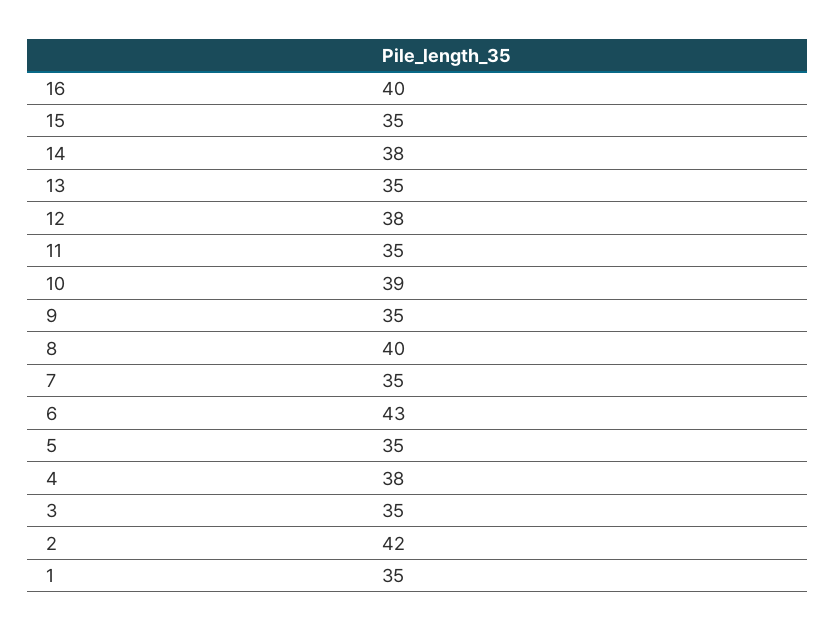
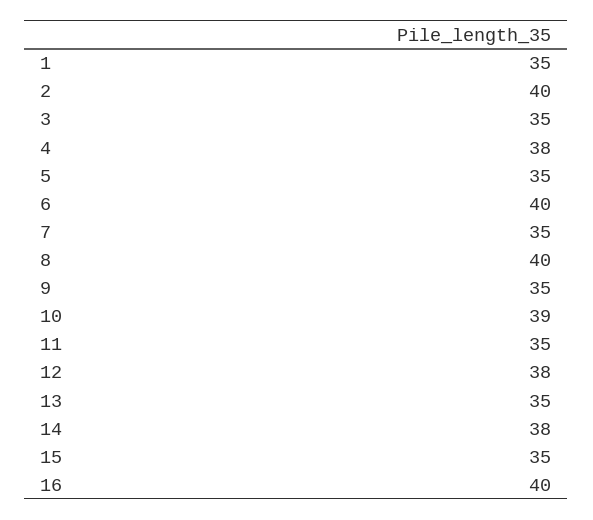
  {
    "16": 40,
    "15": 35,
    "14": 38,
    "13": 35,
    "12": 38,
    "11": 35,
    "10": 39,
    "9": 35,
    "8": 40,
    "7": 35,
-   "6": 43,
+   "6": 40,
    "5": 35,
    "4": 38,
    "3": 35,
-   "2": 42,
+   "2": 40,
    "1": 35
  }

